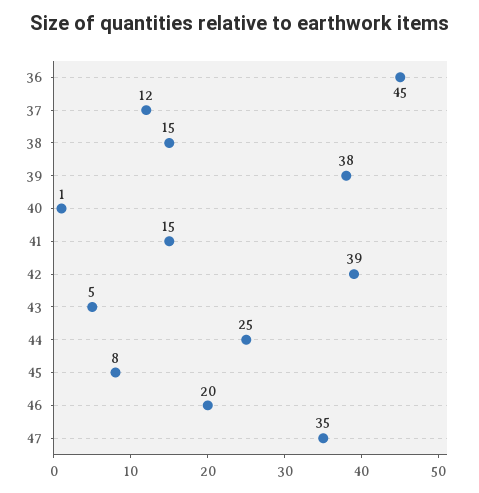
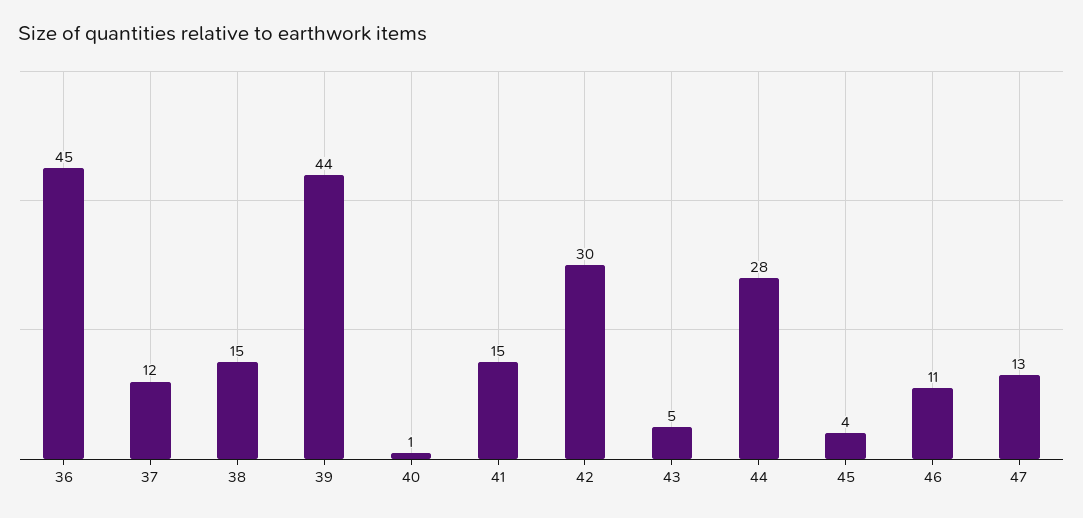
  {
    "36": 45,
    "37": 12,
    "38": 15,
-   "39": 38,
+   "39": 44,
    "40": 1,
    "41": 15,
-   "42": 39,
+   "42": 30,
    "43": 5,
-   "44": 25,
+   "44": 28,
-   "45": 8,
+   "45": 4,
-   "46": 20,
+   "46": 11,
-   "47": 35
+   "47": 13
  }

